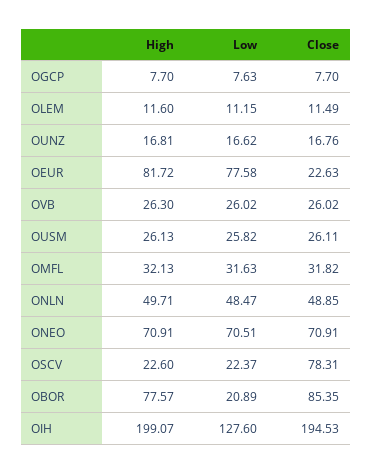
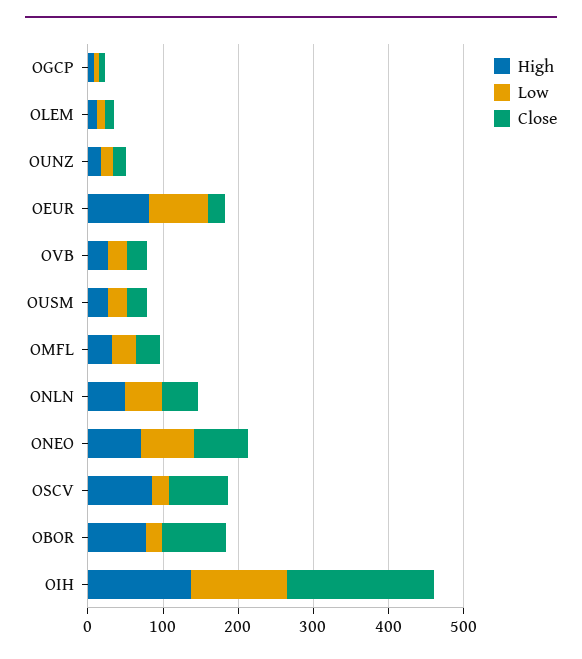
  {
    "High": {
      "OGCP": 7.7,
      "OLEM": 11.6,
      "OUNZ": 16.81,
      "OEUR": 81.72,
      "OVB": 26.3,
      "OUSM": 26.13,
      "OMFL": 32.13,
      "ONLN": 49.71,
      "ONEO": 70.91,
-     "OSCV": 22.6,
+     "OSCV": 80,
      "OBOR": 77.57,
-     "OIH": 199.07
+     "OIH": 140
    },
    "Low": {
      "OGCP": 7.63,
      "OLEM": 11.15,
      "OUNZ": 16.62,
      "OEUR": 77.58,
      "OVB": 26.02,
      "OUSM": 25.82,
      "OMFL": 31.63,
      "ONLN": 48.47,
      "ONEO": 70.51,
      "OSCV": 22.37,
      "OBOR": 20.89,
      "OIH": 127.6
    },
    "Close": {
      "OGCP": 7.7,
      "OLEM": 11.49,
      "OUNZ": 16.76,
      "OEUR": 22.63,
      "OVB": 26.02,
      "OUSM": 26.11,
      "OMFL": 31.82,
      "ONLN": 48.85,
      "ONEO": 70.91,
      "OSCV": 78.31,
      "OBOR": 85.35,
      "OIH": 194.53
    }
  }

